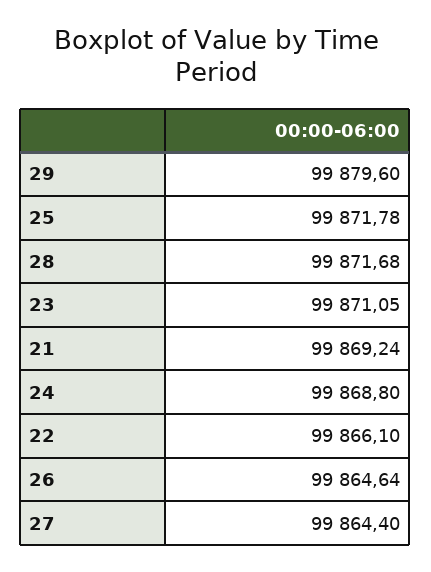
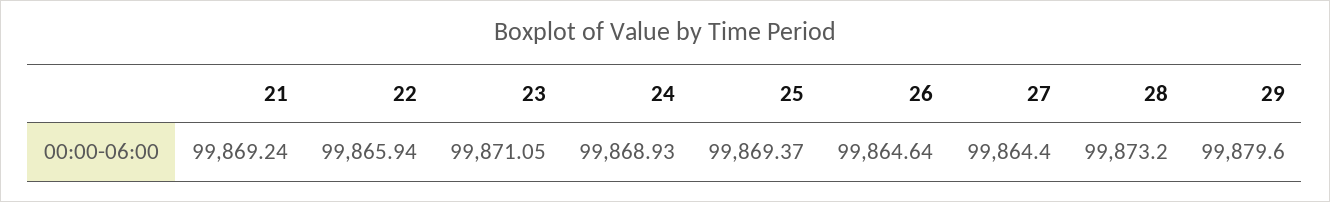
  {
    "29": 99879.6,
-   "25": 99871.78,
+   "25": 99869.37,
-   "28": 99871.68,
+   "28": 99873.2,
    "23": 99871.05,
    "21": 99869.24,
-   "24": 99868.8,
+   "24": 99868.93,
-   "22": 99866.1,
+   "22": 99865.94,
    "26": 99864.64,
    "27": 99864.4
  }

